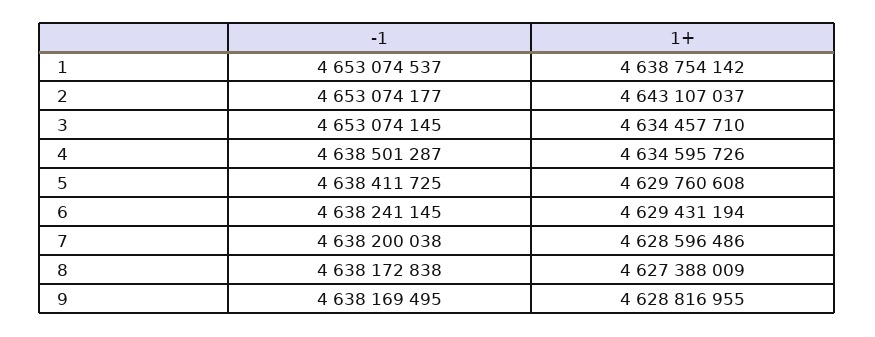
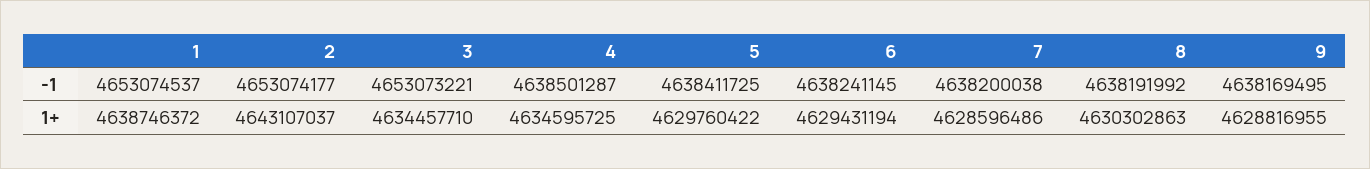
  {
    "-1": {
      "1": 4653074537,
      "2": 4653074177,
-     "3": 4653074145,
+     "3": 4653073221,
      "4": 4638501287,
      "5": 4638411725,
      "6": 4638241145,
      "7": 4638200038,
-     "8": 4638172838,
+     "8": 4638191992,
      "9": 4638169495
    },
    "1+": {
-     "1": 4638754142,
+     "1": 4638746372,
      "2": 4643107037,
      "3": 4634457710,
-     "4": 4634595726,
+     "4": 4634595725,
-     "5": 4629760608,
+     "5": 4629760422,
      "6": 4629431194,
      "7": 4628596486,
-     "8": 4627388009,
+     "8": 4630302863,
      "9": 4628816955
    }
  }

